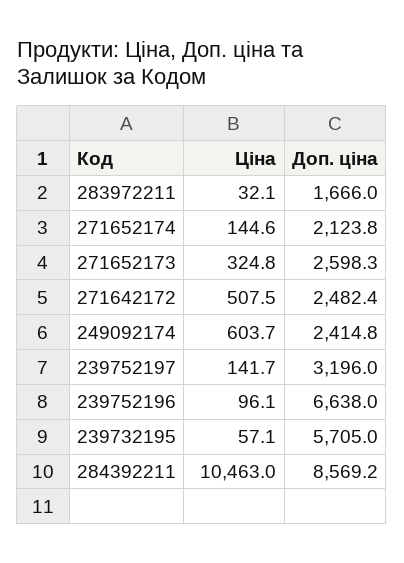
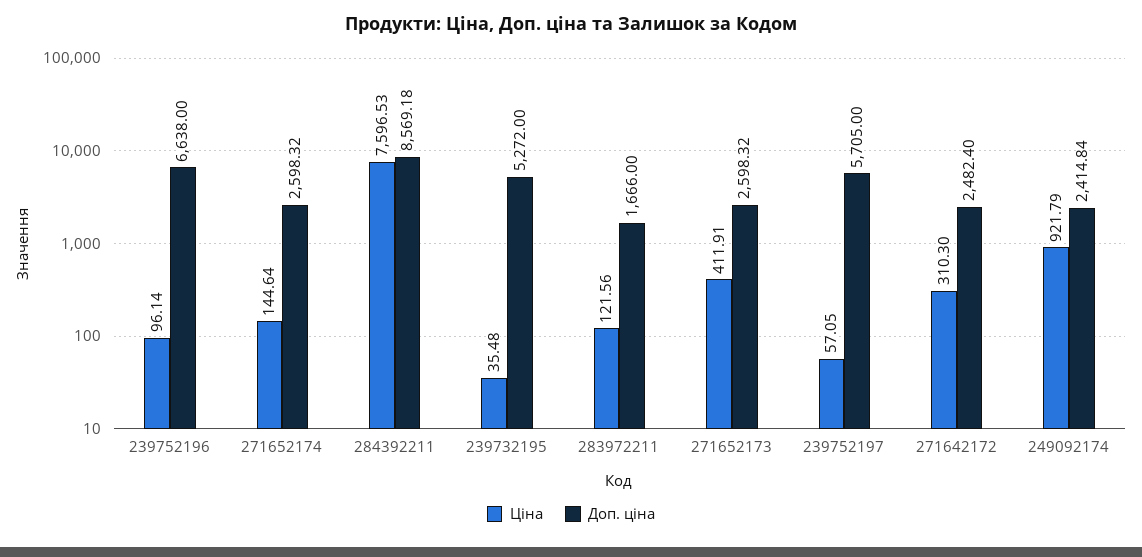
  {
    "Ціна": {
-     "283972211": 32.1,
+     "283972211": 121.56,
      "271652174": 144.64,
-     "271652173": 324.8,
+     "271652173": 411.91,
-     "271642172": 507.5,
+     "271642172": 310.3,
-     "249092174": 603.7,
+     "249092174": 921.79,
-     "239752197": 141.7,
+     "239752197": 57.05,
      "239752196": 96.14,
-     "239732195": 57.1,
+     "239732195": 35.48,
-     "284392211": 10463
+     "284392211": 7596.53
    },
    "Доп. ціна": {
      "283972211": 1666,
-     "271652174": 2123.8,
+     "271652174": 2598.32,
      "271652173": 2598.32,
      "271642172": 2482.4,
      "249092174": 2414.84,
-     "239752197": 3196,
+     "239752197": 5705,
      "239752196": 6638,
-     "239732195": 5705,
+     "239732195": 5272,
      "284392211": 8569.18
    }
  }

